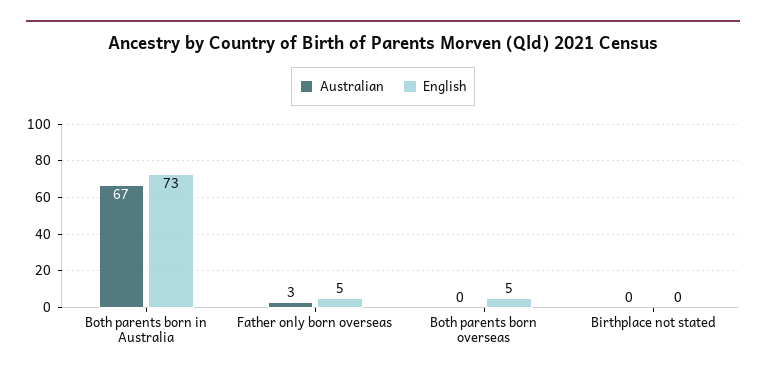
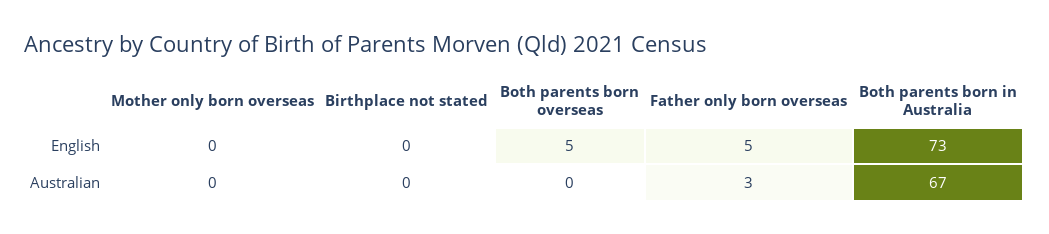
  {
    "Australian": {
      "Both parents born in Australia": 67,
      "Father only born overseas": 3,
      "Both parents born overseas": 0,
-     "Birthplace not stated": 0
+     "Birthplace not stated": 0,
+     "Mother only born overseas": 0
    },
    "English": {
      "Both parents born in Australia": 73,
      "Father only born overseas": 5,
      "Both parents born overseas": 5,
-     "Birthplace not stated": 0
+     "Birthplace not stated": 0,
+     "Mother only born overseas": 0
    }
  }

